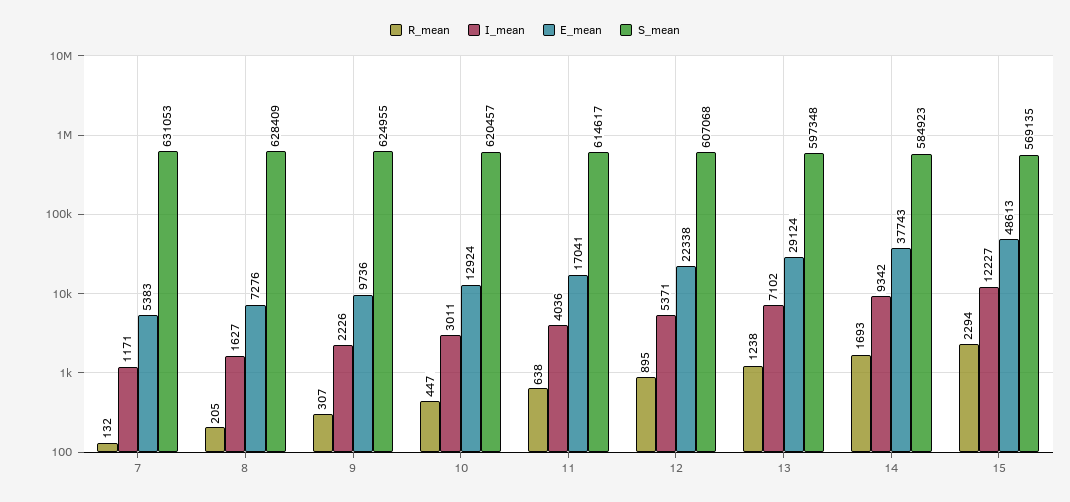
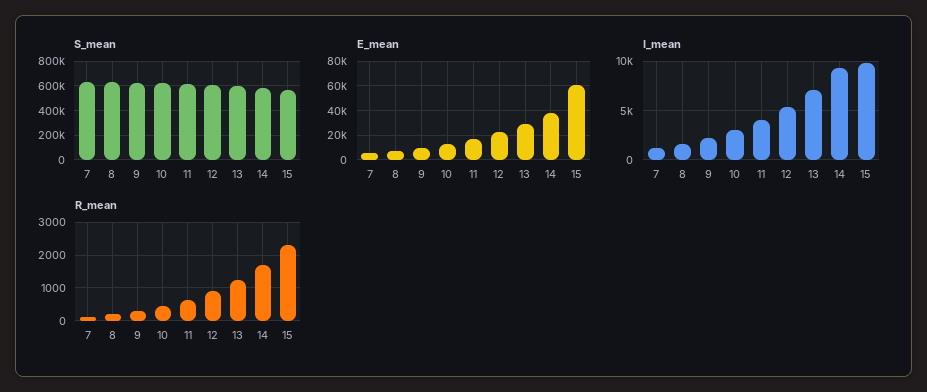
  {
    "R_mean": {
      "7": 132,
      "8": 205,
      "9": 307,
      "10": 447,
      "11": 638,
      "12": 895,
      "13": 1238,
      "14": 1693,
      "15": 2294
    },
    "I_mean": {
      "7": 1171,
      "8": 1627,
      "9": 2226,
      "10": 3011,
      "11": 4036,
      "12": 5371,
      "13": 7102,
      "14": 9342,
-     "15": 12227
+     "15": 10000
    },
    "E_mean": {
      "7": 5383,
      "8": 7276,
      "9": 9736,
      "10": 12924,
      "11": 17041,
      "12": 22338,
      "13": 29124,
      "14": 37743,
-     "15": 48613
+     "15": 60000
    },
    "S_mean": {
      "7": 631053,
      "8": 628409,
      "9": 624955,
      "10": 620457,
      "11": 614617,
      "12": 607068,
      "13": 597348,
      "14": 584923,
      "15": 569135
    }
  }

